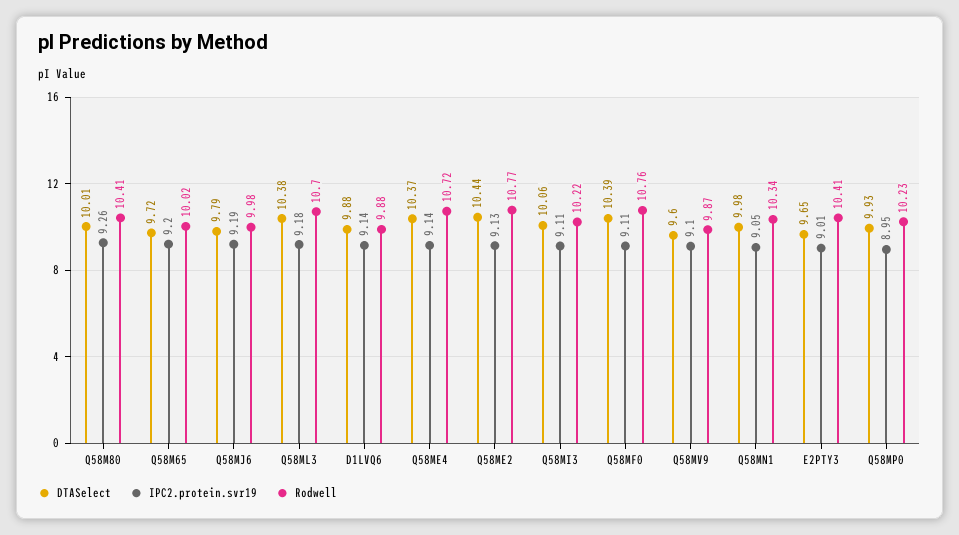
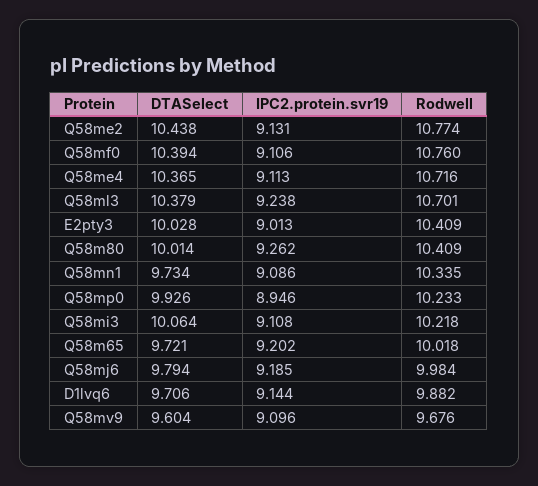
  {
    "DTASelect": {
      "Q58M80": 10.014,
      "Q58M65": 9.721,
      "Q58MJ6": 9.794,
      "Q58ML3": 10.379,
-     "D1LVQ6": 9.88,
+     "D1LVQ6": 9.706,
      "Q58ME4": 10.365,
      "Q58ME2": 10.438,
      "Q58MI3": 10.064,
      "Q58MF0": 10.394,
      "Q58MV9": 9.604,
-     "Q58MN1": 9.98,
+     "Q58MN1": 9.734,
-     "E2PTY3": 9.65,
+     "E2PTY3": 10.028,
      "Q58MP0": 9.926
    },
    "IPC2.protein.svr19": {
      "Q58M80": 9.262,
      "Q58M65": 9.202,
      "Q58MJ6": 9.185,
-     "Q58ML3": 9.18,
+     "Q58ML3": 9.238,
      "D1LVQ6": 9.144,
-     "Q58ME4": 9.14,
+     "Q58ME4": 9.113,
      "Q58ME2": 9.131,
      "Q58MI3": 9.108,
      "Q58MF0": 9.106,
      "Q58MV9": 9.096,
-     "Q58MN1": 9.05,
+     "Q58MN1": 9.086,
      "E2PTY3": 9.013,
      "Q58MP0": 8.946
    },
    "Rodwell": {
      "Q58M80": 10.409,
      "Q58M65": 10.018,
      "Q58MJ6": 9.984,
      "Q58ML3": 10.701,
      "D1LVQ6": 9.882,
      "Q58ME4": 10.716,
      "Q58ME2": 10.774,
      "Q58MI3": 10.218,
      "Q58MF0": 10.76,
-     "Q58MV9": 9.87,
+     "Q58MV9": 9.676,
      "Q58MN1": 10.335,
      "E2PTY3": 10.409,
      "Q58MP0": 10.233
    }
  }

